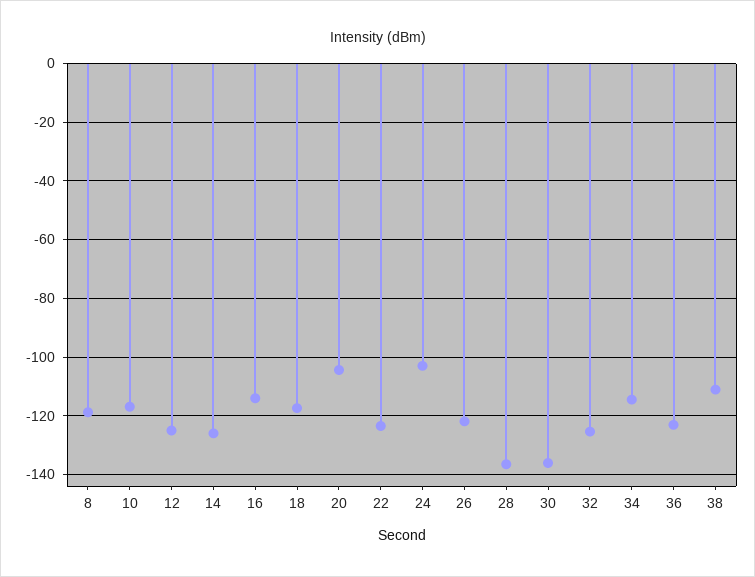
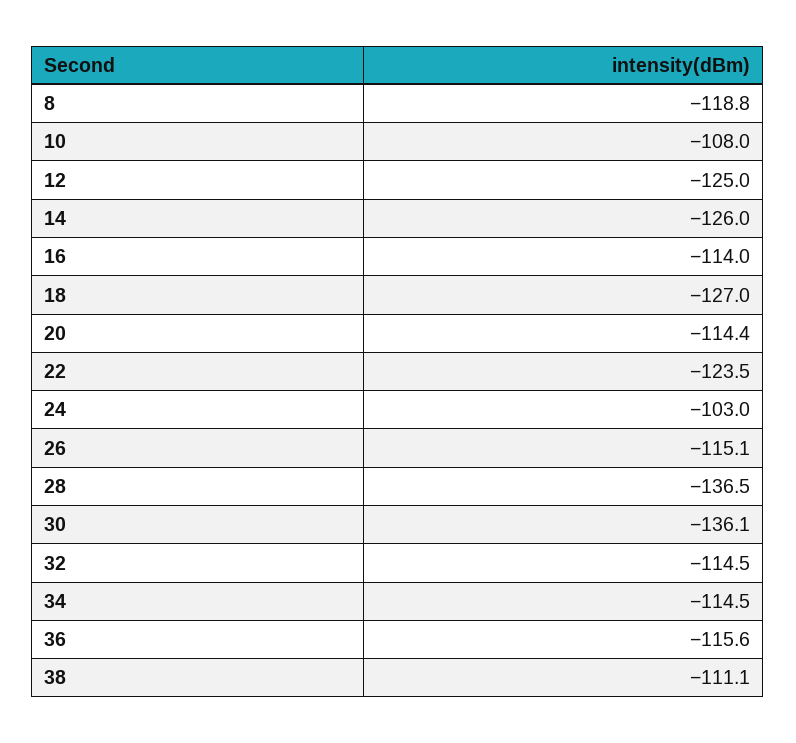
  {
    "8": -118.8,
-   "10": -117.5,
+   "10": -108,
    "12": -125,
    "14": -126,
    "16": -114,
-   "18": -117.5,
+   "18": -127,
-   "20": -105,
+   "20": -114.4,
    "22": -123.5,
    "24": -103,
-   "26": -122.5,
+   "26": -115.1,
    "28": -136.5,
    "30": -136.1,
-   "32": -125,
+   "32": -114.5,
    "34": -114.5,
-   "36": -122.5,
+   "36": -115.6,
    "38": -111.1
  }

